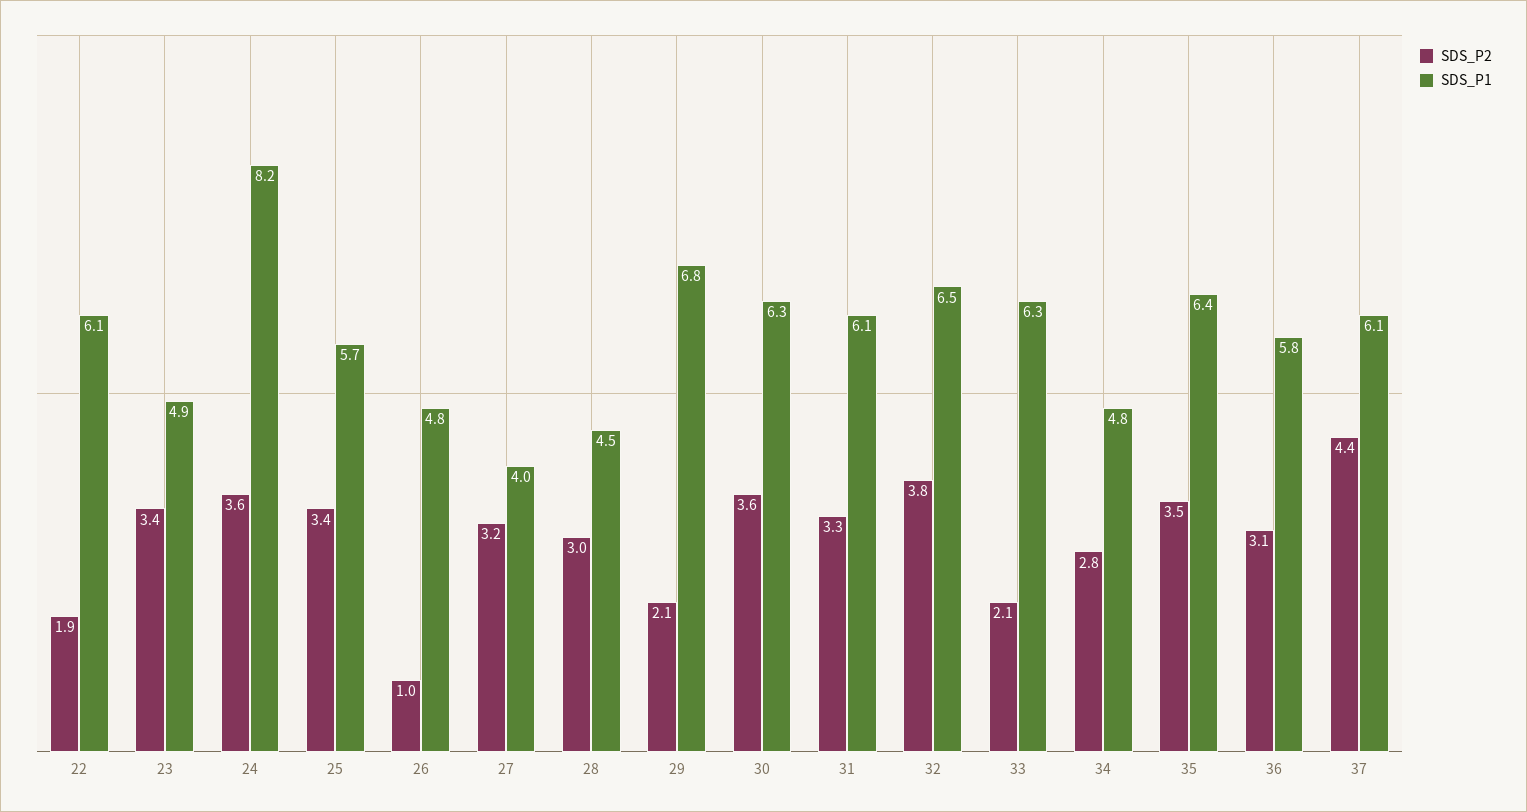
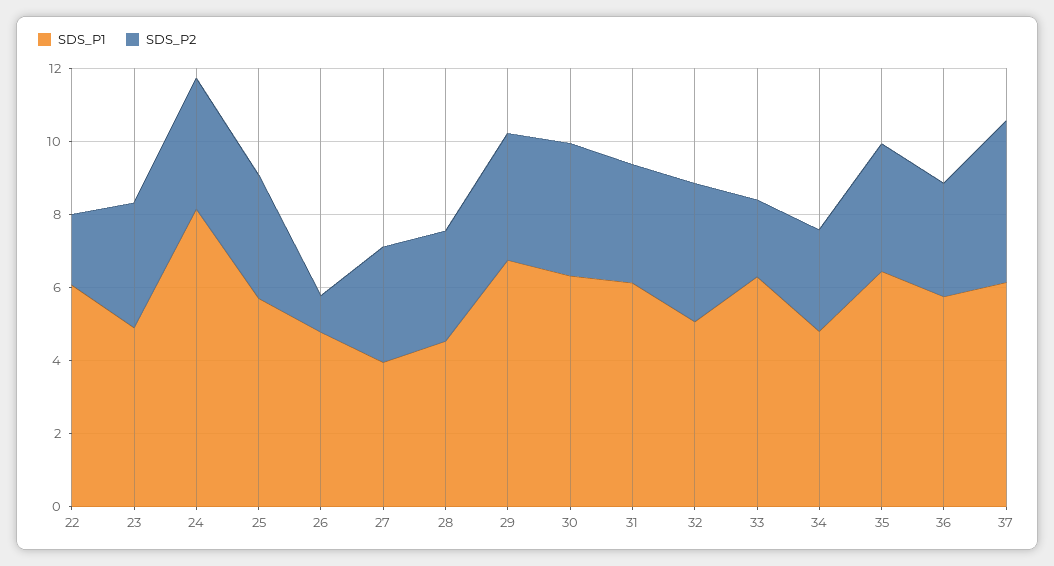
  {
    "SDS_P2": {
      "22": 1.9,
      "23": 3.4,
      "24": 3.6,
      "25": 3.4,
      "26": 1,
      "27": 3.2,
      "28": 3,
-     "29": 2.1,
+     "29": 3.5,
      "30": 3.6,
      "31": 3.3,
      "32": 3.8,
      "33": 2.1,
      "34": 2.8,
      "35": 3.5,
      "36": 3.1,
      "37": 4.4
    },
    "SDS_P1": {
      "22": 6.1,
      "23": 4.9,
      "24": 8.2,
      "25": 5.7,
      "26": 4.8,
      "27": 4,
      "28": 4.5,
      "29": 6.8,
      "30": 6.3,
      "31": 6.1,
-     "32": 6.5,
+     "32": 5,
      "33": 6.3,
      "34": 4.8,
      "35": 6.4,
      "36": 5.8,
      "37": 6.1
    }
  }

